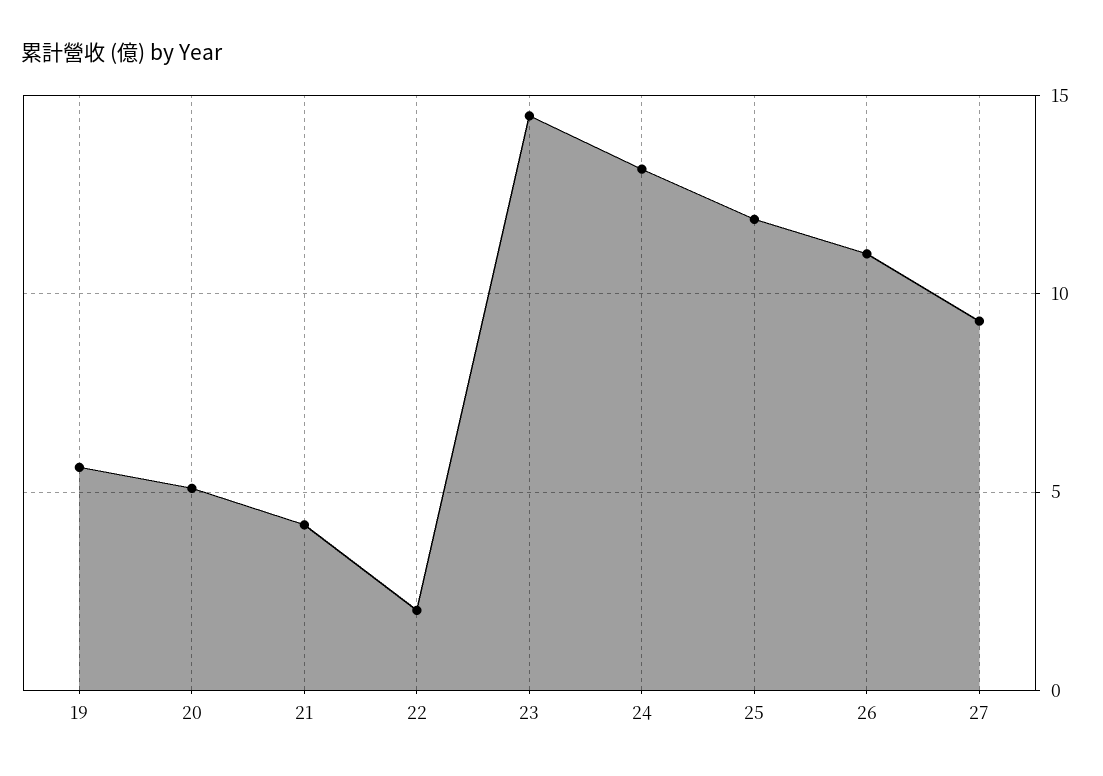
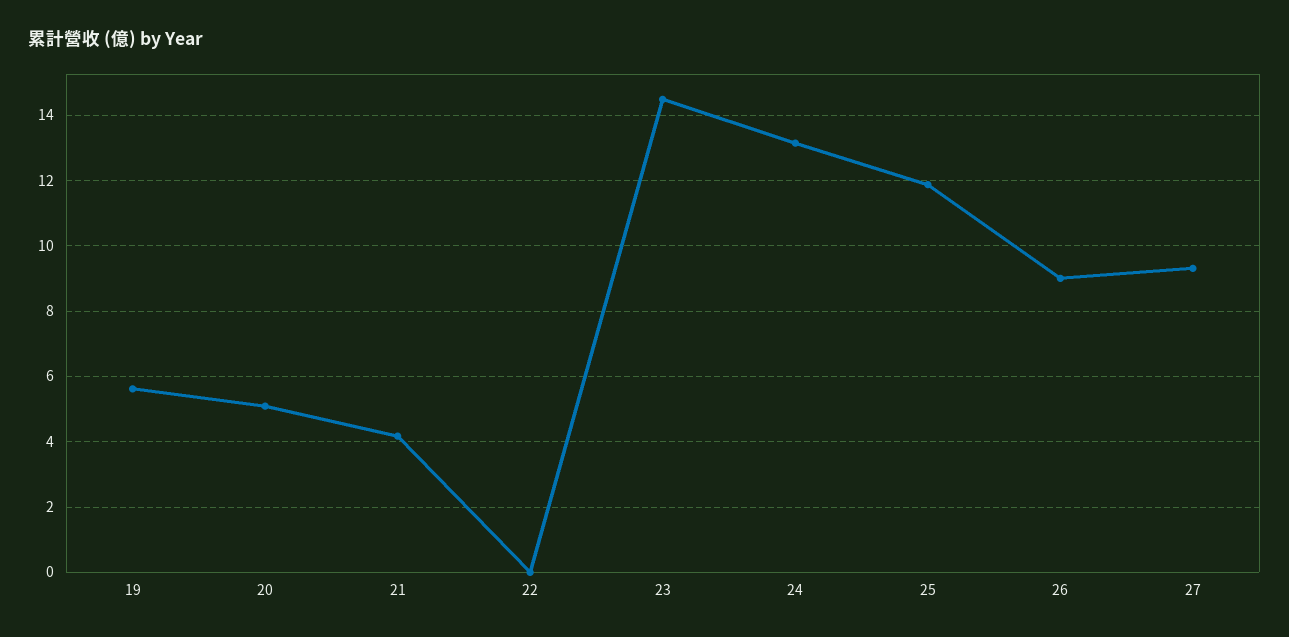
  {
    "19": 5.6,
    "20": 5,
    "21": 4.2,
-   "22": 2,
+   "22": 0,
    "23": 14.4,
    "24": 13.2,
    "25": 11.8,
-   "26": 11,
+   "26": 9,
    "27": 9.4
  }

